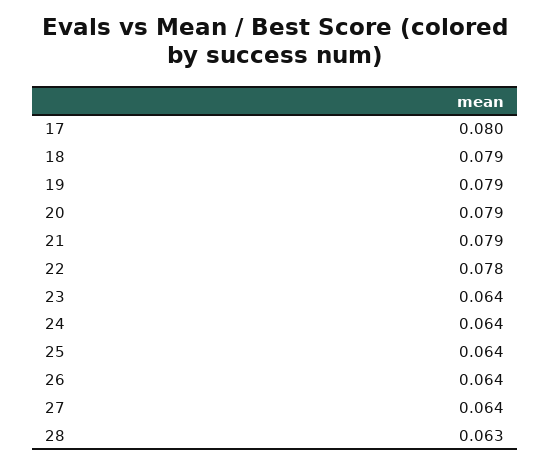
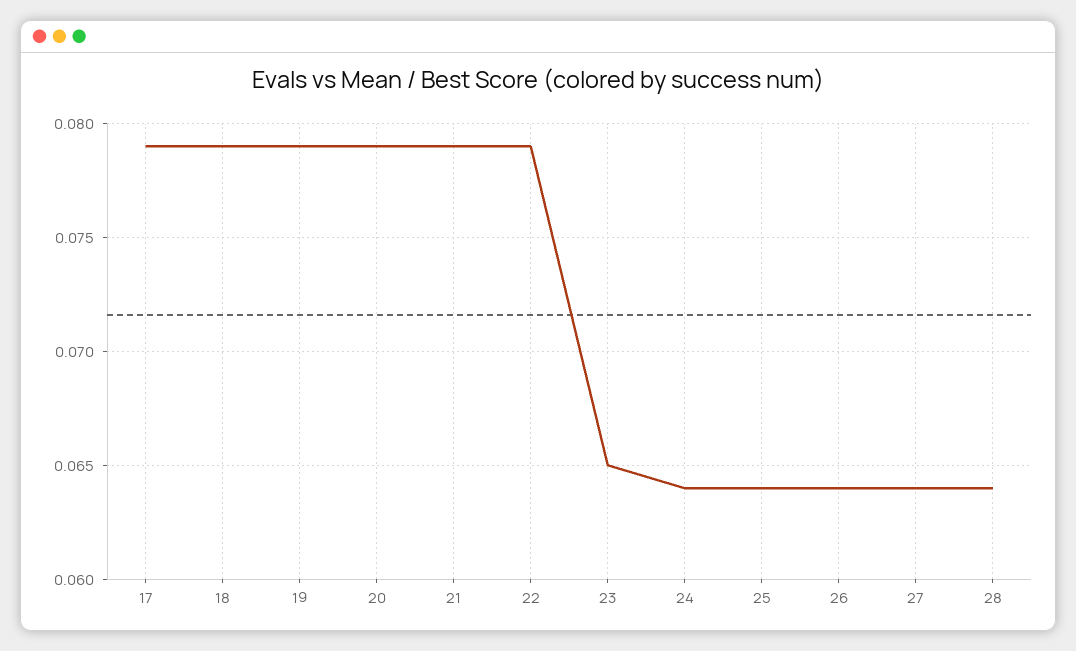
  {
-   "17": 0.08,
+   "17": 0.079,
    "18": 0.079,
    "19": 0.079,
    "20": 0.079,
    "21": 0.079,
-   "22": 0.078,
+   "22": 0.079,
-   "23": 0.064,
+   "23": 0.065,
    "24": 0.064,
    "25": 0.064,
    "26": 0.064,
    "27": 0.064,
-   "28": 0.063
+   "28": 0.064
  }

